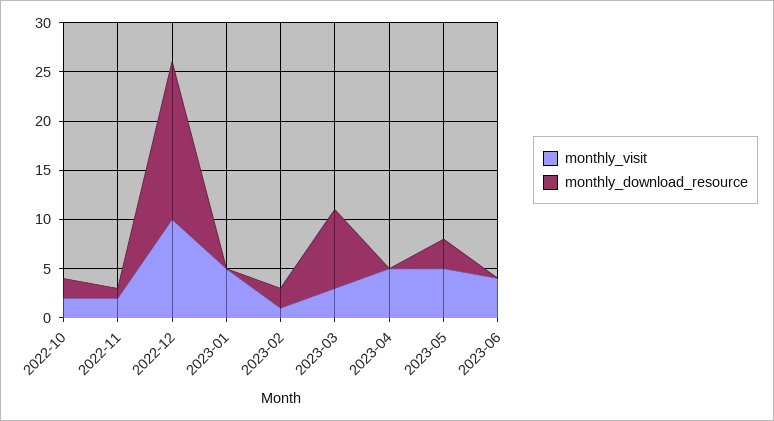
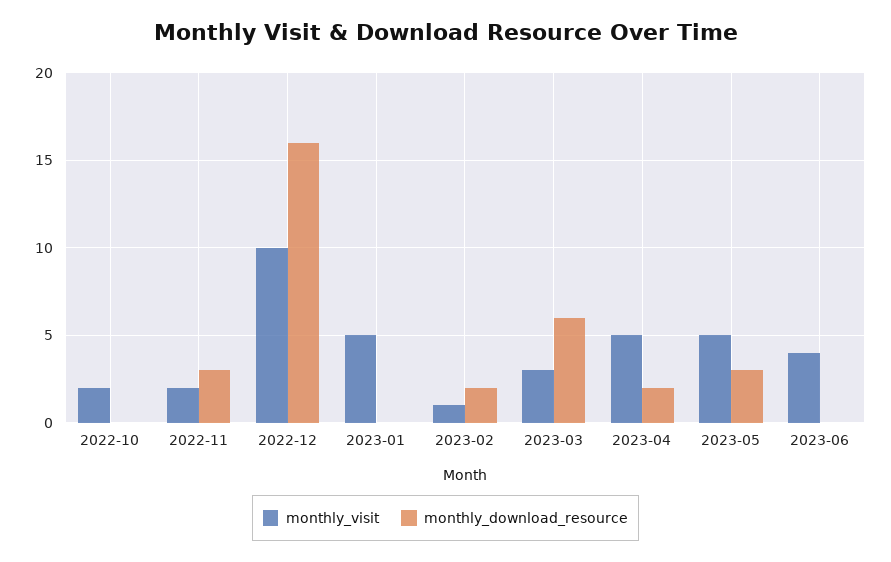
  {
    "monthly_visit": {
      "2022-10": 2,
      "2022-11": 2,
      "2022-12": 10,
      "2023-01": 5,
      "2023-02": 1,
      "2023-03": 3,
      "2023-04": 5,
      "2023-05": 5,
      "2023-06": 4
    },
    "monthly_download_resource": {
-     "2022-10": 2,
+     "2022-10": 0,
-     "2022-11": 1,
+     "2022-11": 3,
      "2022-12": 16,
      "2023-01": 0,
      "2023-02": 2,
-     "2023-03": 8,
+     "2023-03": 6,
-     "2023-04": 0,
+     "2023-04": 2,
      "2023-05": 3,
      "2023-06": 0
    }
  }

